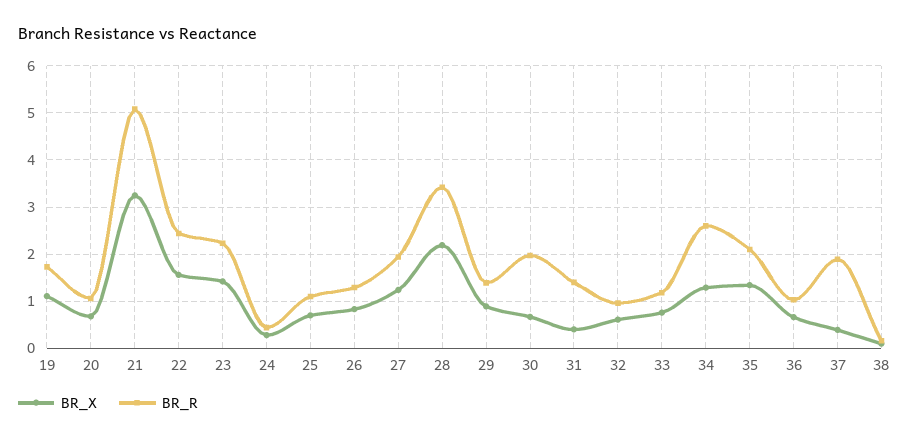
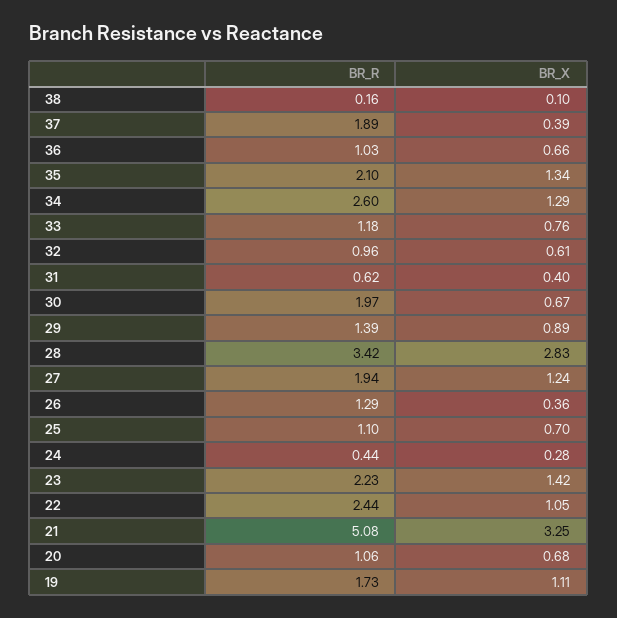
  {
    "BR_X": {
      "19": 1.11,
      "20": 0.68,
      "21": 3.25,
-     "22": 1.6,
+     "22": 1.05,
      "23": 1.42,
      "24": 0.28,
      "25": 0.7,
-     "26": 0.8,
+     "26": 0.36,
      "27": 1.24,
-     "28": 2.2,
+     "28": 2.83,
      "29": 0.89,
      "30": 0.67,
      "31": 0.4,
      "32": 0.61,
      "33": 0.76,
      "34": 1.29,
      "35": 1.34,
      "36": 0.66,
      "37": 0.39,
      "38": 0.1
    },
    "BR_R": {
      "19": 1.73,
      "20": 1.06,
      "21": 5.08,
      "22": 2.44,
      "23": 2.23,
      "24": 0.44,
      "25": 1.1,
      "26": 1.29,
      "27": 1.94,
      "28": 3.42,
      "29": 1.39,
      "30": 1.97,
-     "31": 1.4,
+     "31": 0.62,
      "32": 0.96,
      "33": 1.18,
      "34": 2.6,
      "35": 2.1,
      "36": 1.03,
      "37": 1.89,
      "38": 0.16
    }
  }

